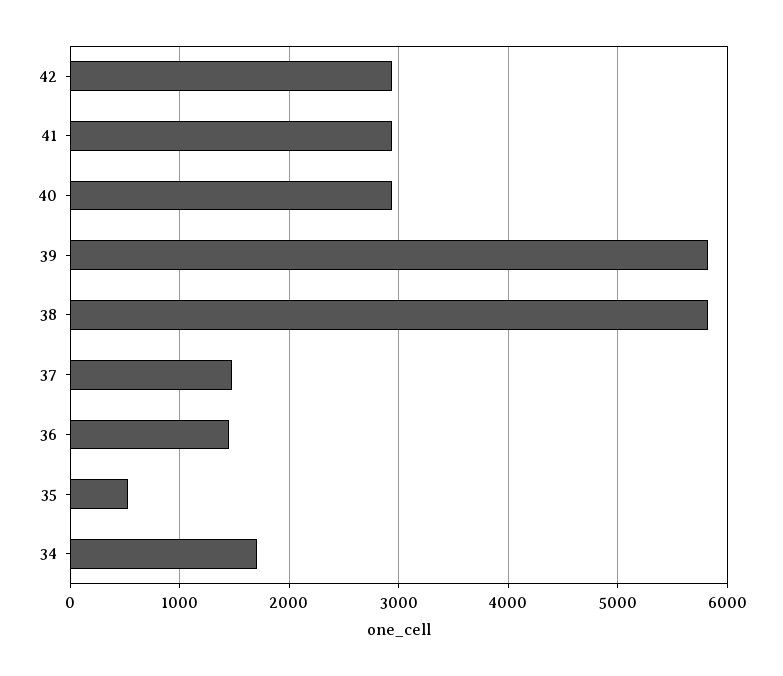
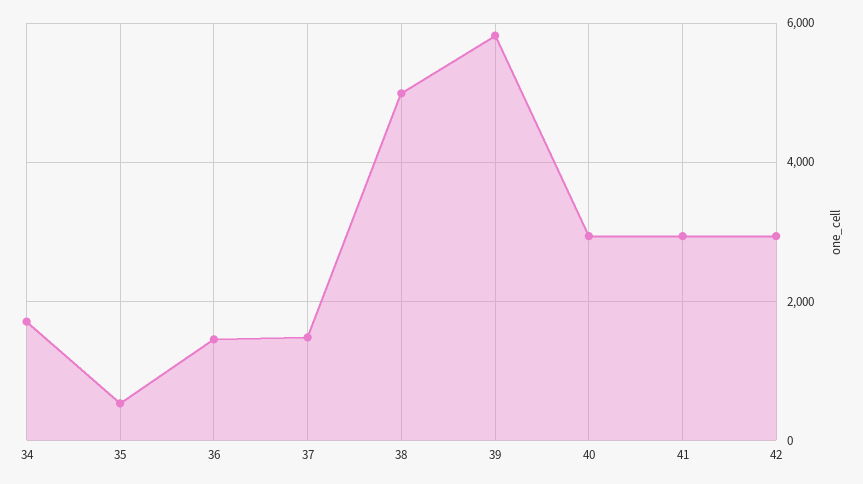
  {
    "42": 2900,
    "41": 2900,
    "40": 2900,
    "39": 5800,
-   "38": 5800,
+   "38": 5000,
    "37": 1500,
    "36": 1500,
    "35": 500,
    "34": 1700
  }

